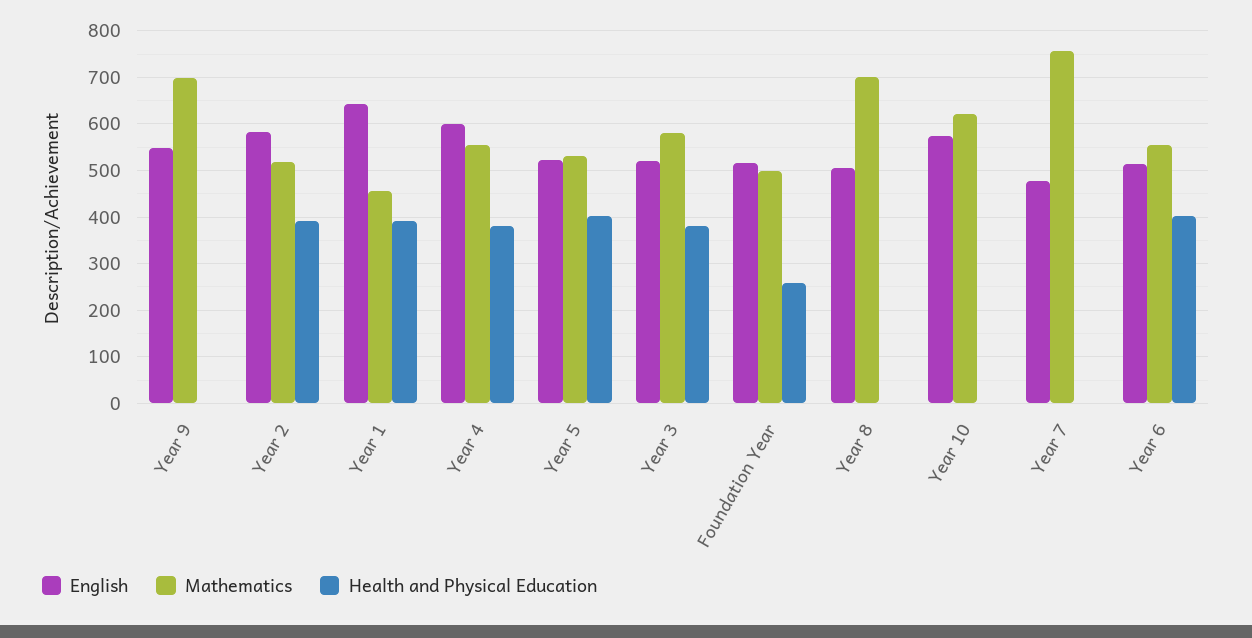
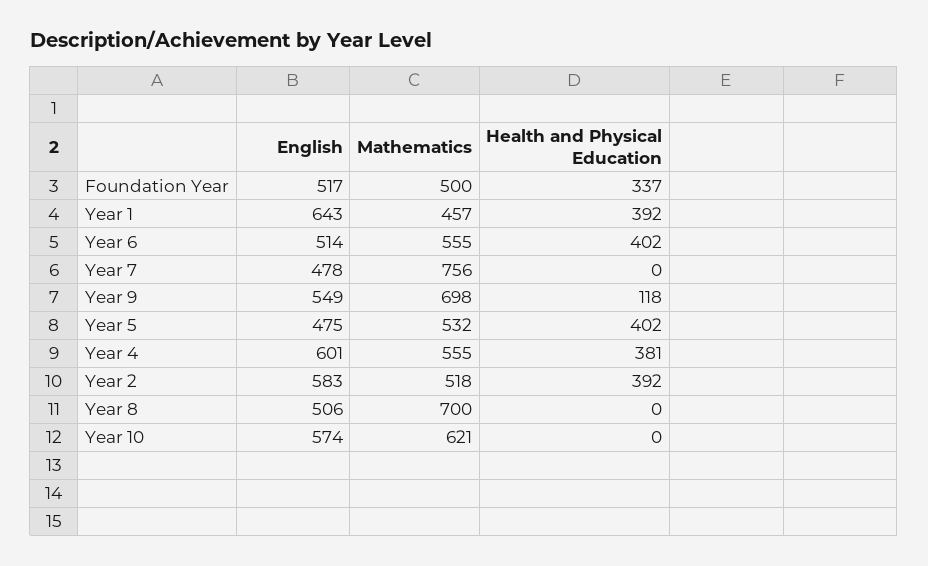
  {
    "English": {
      "Year 9": 549,
      "Year 2": 583,
      "Year 1": 643,
      "Year 4": 601,
-     "Year 5": 520,
+     "Year 5": 475,
-     "Year 3": 520,
      "Foundation Year": 517,
      "Year 8": 506,
      "Year 10": 574,
      "Year 7": 478,
      "Year 6": 514
    },
    "Mathematics": {
      "Year 9": 698,
      "Year 2": 518,
      "Year 1": 457,
      "Year 4": 555,
      "Year 5": 532,
-     "Year 3": 580,
      "Foundation Year": 500,
      "Year 8": 700,
      "Year 10": 621,
      "Year 7": 756,
      "Year 6": 555
    },
    "Health and Physical Education": {
-     "Year 9": 0,
+     "Year 9": 118,
      "Year 2": 392,
      "Year 1": 392,
      "Year 4": 381,
      "Year 5": 402,
-     "Year 3": 380,
-     "Foundation Year": 260,
+     "Foundation Year": 337,
      "Year 8": 0,
      "Year 10": 0,
      "Year 7": 0,
      "Year 6": 402
    }
  }

